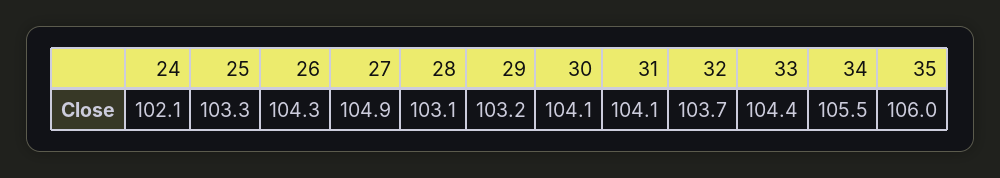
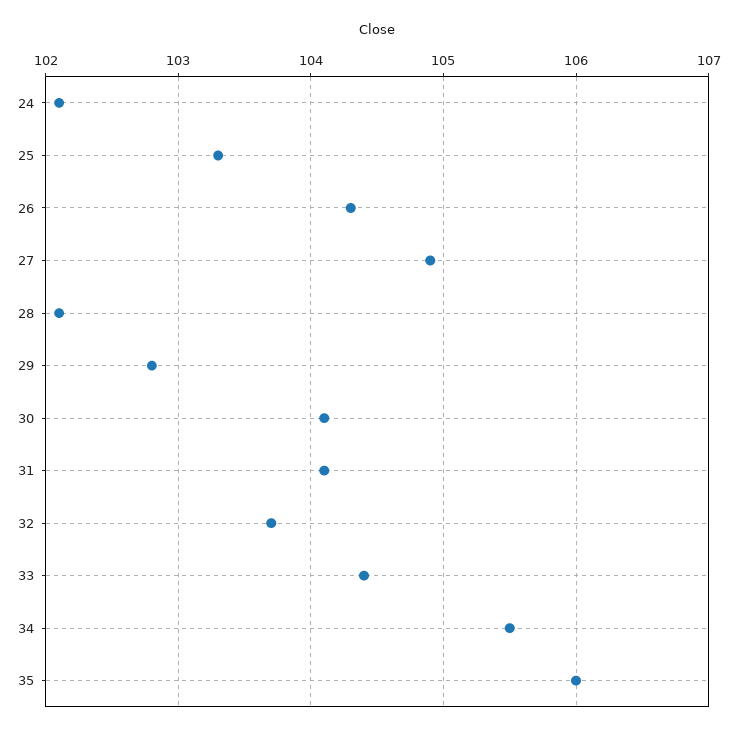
  {
    "24": 102.1,
    "25": 103.3,
    "26": 104.3,
    "27": 104.9,
-   "28": 103.1,
+   "28": 102.1,
-   "29": 103.2,
+   "29": 102.8,
    "30": 104.1,
    "31": 104.1,
    "32": 103.7,
    "33": 104.4,
    "34": 105.5,
    "35": 106
  }

